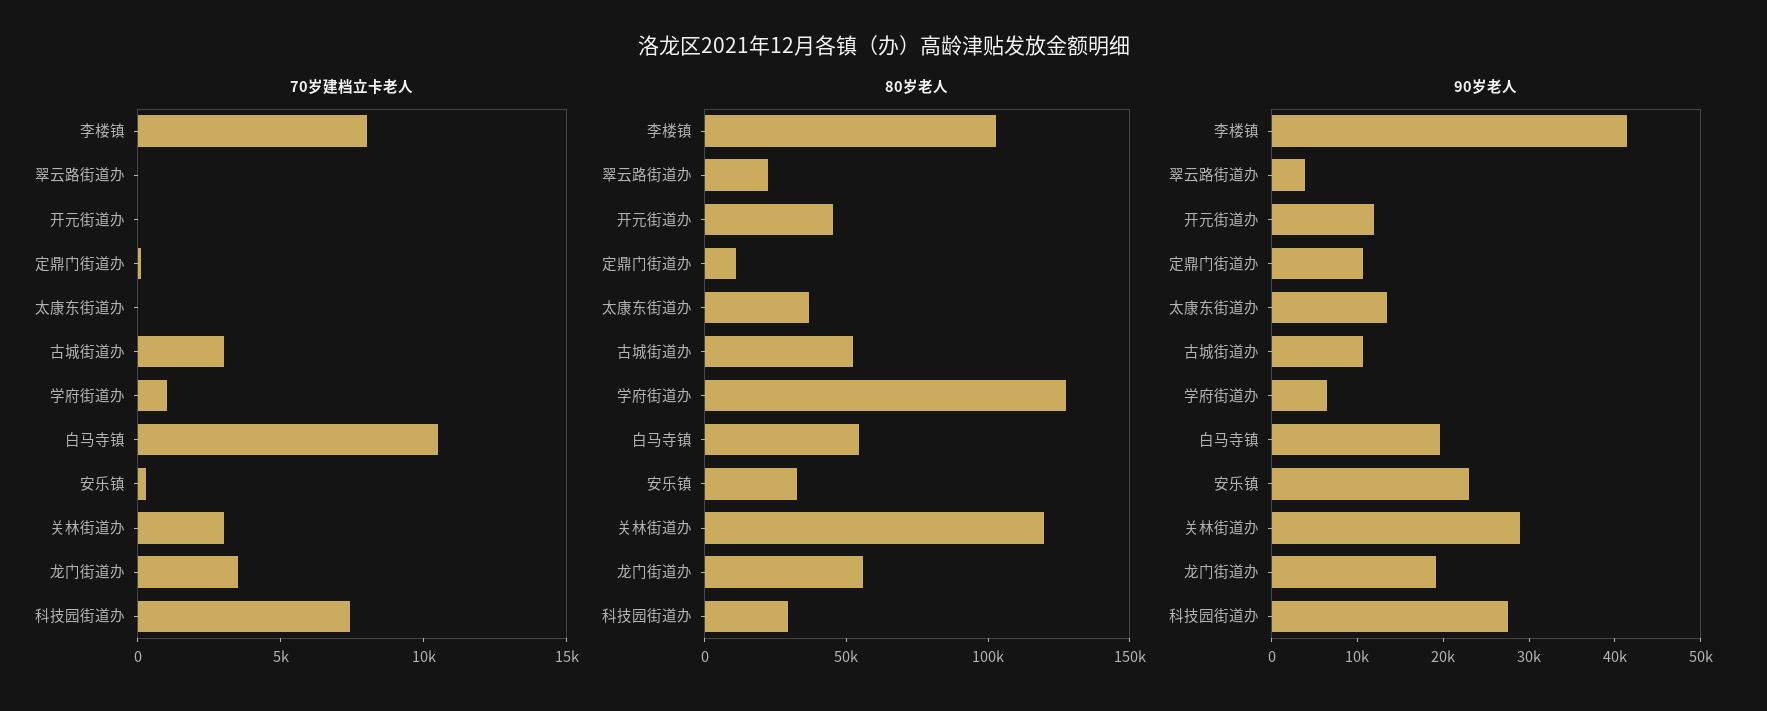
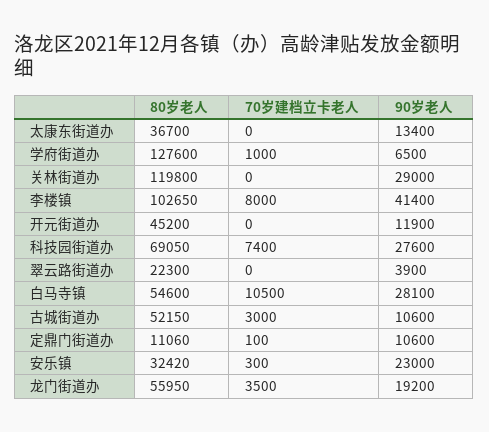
  {
    "70岁建档立卡老人": {
      "李楼镇": 8000,
      "翠云路街道办": 0,
      "开元街道办": 0,
      "定鼎门街道办": 100,
      "太康东街道办": 0,
      "古城街道办": 3000,
      "学府街道办": 1000,
      "白马寺镇": 10500,
      "安乐镇": 300,
-     "关林街道办": 3000,
+     "关林街道办": 0,
      "龙门街道办": 3500,
      "科技园街道办": 7400
    },
    "80岁老人": {
      "李楼镇": 102650,
      "翠云路街道办": 22300,
      "开元街道办": 45200,
      "定鼎门街道办": 11060,
      "太康东街道办": 36700,
      "古城街道办": 52150,
      "学府街道办": 127600,
      "白马寺镇": 54600,
      "安乐镇": 32420,
      "关林街道办": 119800,
      "龙门街道办": 55950,
-     "科技园街道办": 30000
+     "科技园街道办": 69050
    },
    "90岁老人": {
      "李楼镇": 41400,
      "翠云路街道办": 3900,
      "开元街道办": 11900,
      "定鼎门街道办": 10600,
      "太康东街道办": 13400,
      "古城街道办": 10600,
      "学府街道办": 6500,
-     "白马寺镇": 20000,
+     "白马寺镇": 28100,
      "安乐镇": 23000,
      "关林街道办": 29000,
      "龙门街道办": 19200,
      "科技园街道办": 27600
    }
  }

